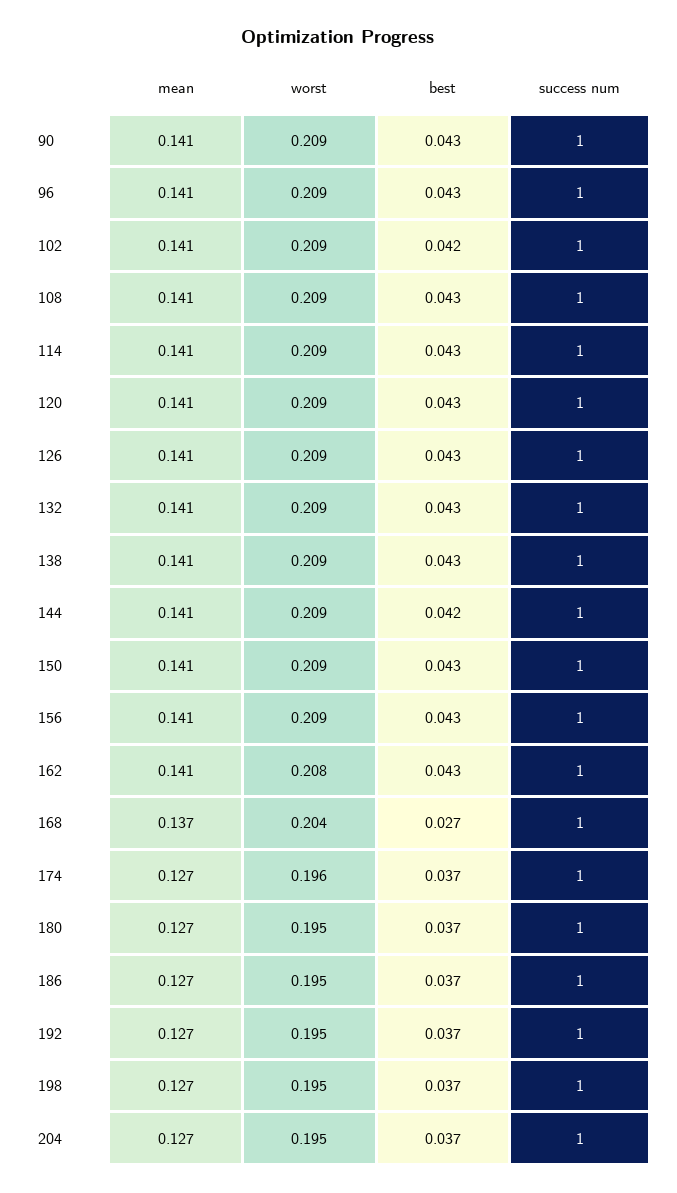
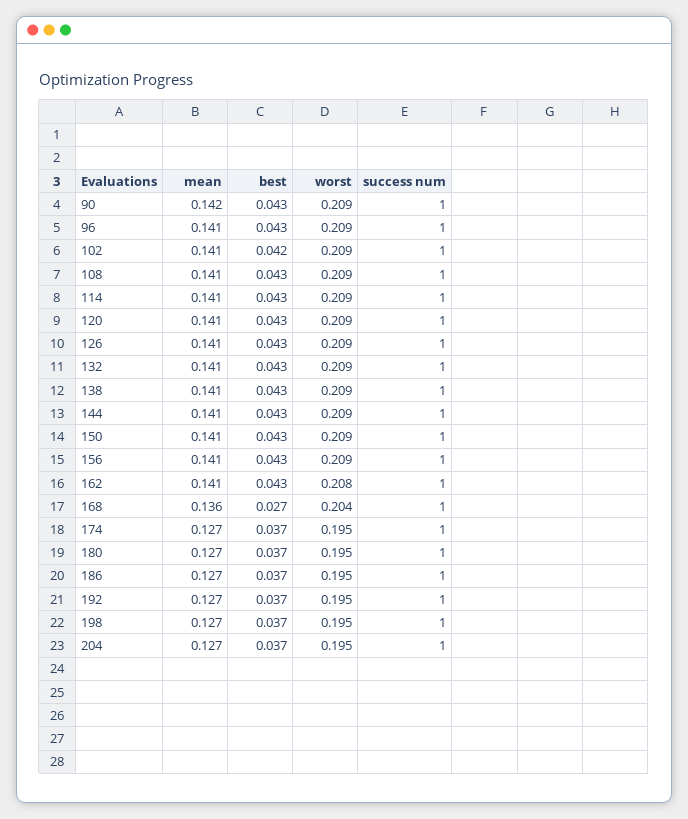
  {
    "mean": {
-     "90": 0.141,
+     "90": 0.142,
      "96": 0.141,
      "102": 0.141,
      "108": 0.141,
      "114": 0.141,
      "120": 0.141,
      "126": 0.141,
      "132": 0.141,
      "138": 0.141,
      "144": 0.141,
      "150": 0.141,
      "156": 0.141,
      "162": 0.141,
-     "168": 0.137,
+     "168": 0.136,
      "174": 0.127,
      "180": 0.127,
      "186": 0.127,
      "192": 0.127,
      "198": 0.127,
      "204": 0.127
    },
    "worst": {
      "90": 0.209,
      "96": 0.209,
      "102": 0.209,
      "108": 0.209,
      "114": 0.209,
      "120": 0.209,
      "126": 0.209,
      "132": 0.209,
      "138": 0.209,
      "144": 0.209,
      "150": 0.209,
      "156": 0.209,
      "162": 0.208,
      "168": 0.204,
-     "174": 0.196,
+     "174": 0.195,
      "180": 0.195,
      "186": 0.195,
      "192": 0.195,
      "198": 0.195,
      "204": 0.195
    },
    "best": {
      "90": 0.043,
      "96": 0.043,
      "102": 0.042,
      "108": 0.043,
      "114": 0.043,
      "120": 0.043,
      "126": 0.043,
      "132": 0.043,
      "138": 0.043,
-     "144": 0.042,
+     "144": 0.043,
      "150": 0.043,
      "156": 0.043,
      "162": 0.043,
      "168": 0.027,
      "174": 0.037,
      "180": 0.037,
      "186": 0.037,
      "192": 0.037,
      "198": 0.037,
      "204": 0.037
    },
    "success num": {
      "90": 1,
      "96": 1,
      "102": 1,
      "108": 1,
      "114": 1,
      "120": 1,
      "126": 1,
      "132": 1,
      "138": 1,
      "144": 1,
      "150": 1,
      "156": 1,
      "162": 1,
      "168": 1,
      "174": 1,
      "180": 1,
      "186": 1,
      "192": 1,
      "198": 1,
      "204": 1
    }
  }

